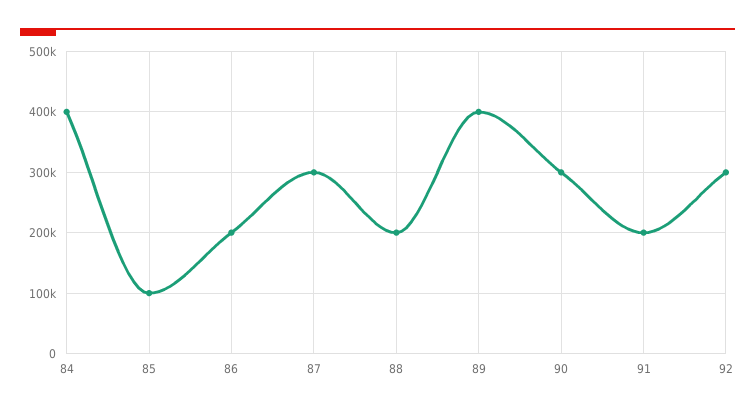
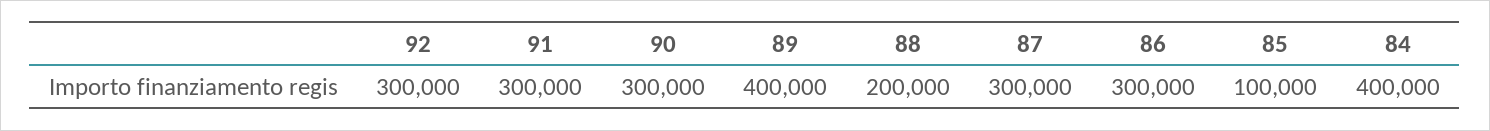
  {
    "84": 400000,
    "85": 100000,
-   "86": 200000,
+   "86": 300000,
    "87": 300000,
    "88": 200000,
    "89": 400000,
    "90": 300000,
-   "91": 200000,
+   "91": 300000,
    "92": 300000
  }

